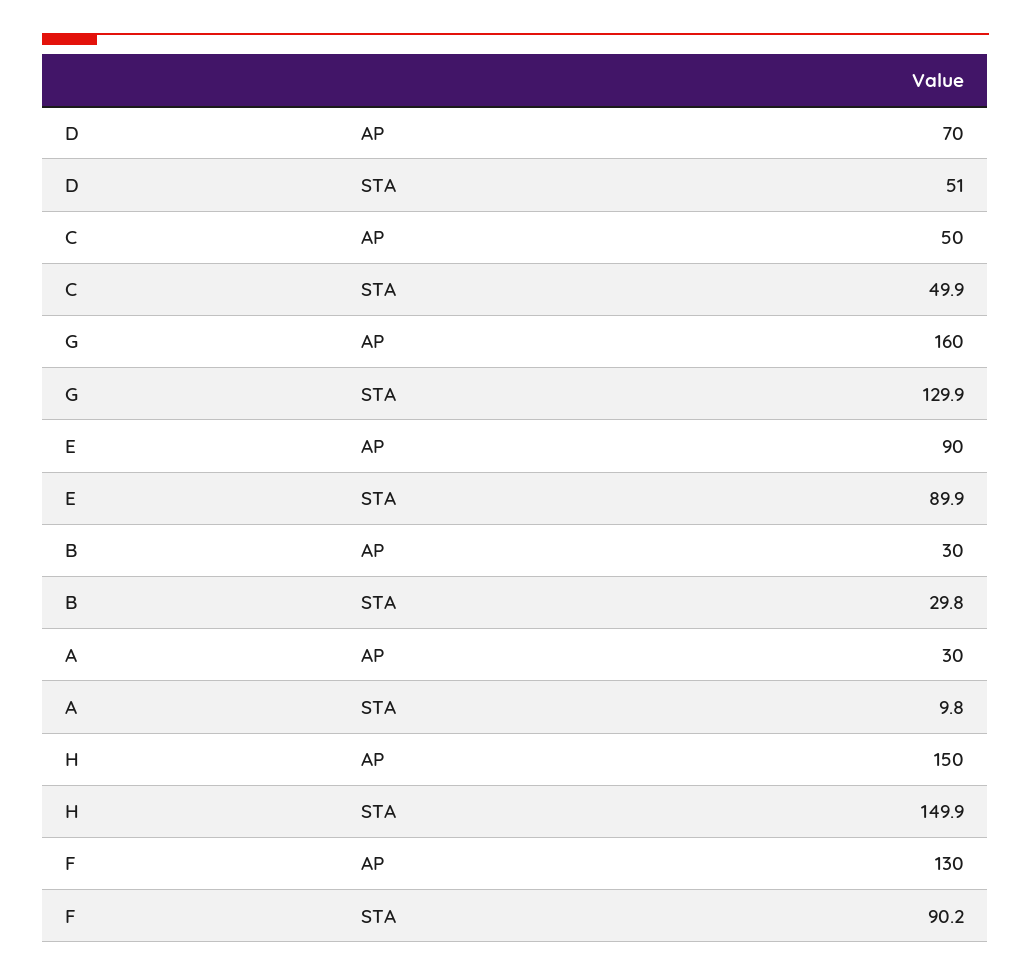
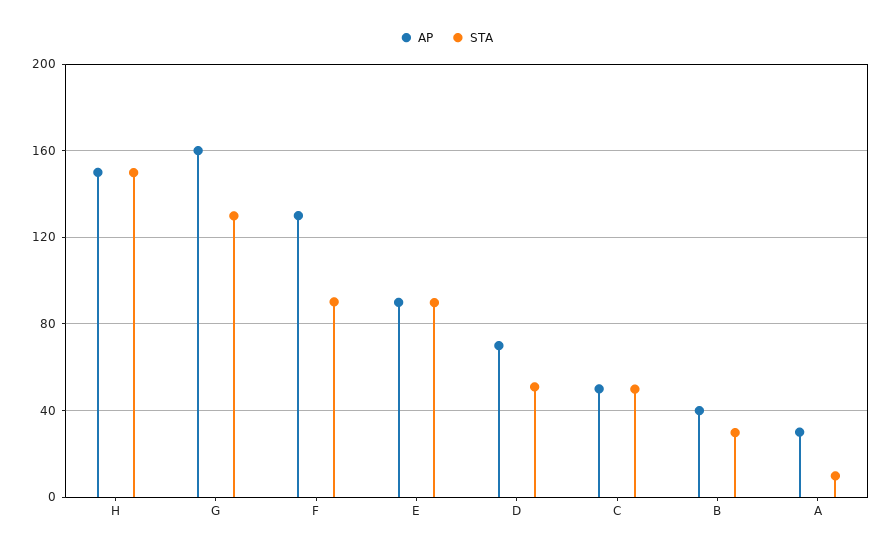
  {
    "AP": {
      "D": 70,
      "C": 50,
      "G": 160,
      "E": 90,
-     "B": 30,
+     "B": 40,
      "A": 30,
      "H": 150,
      "F": 130
    },
    "STA": {
      "D": 51,
      "C": 49.9,
      "G": 129.9,
      "E": 89.9,
      "B": 29.8,
      "A": 9.8,
      "H": 149.9,
      "F": 90.2
    }
  }

